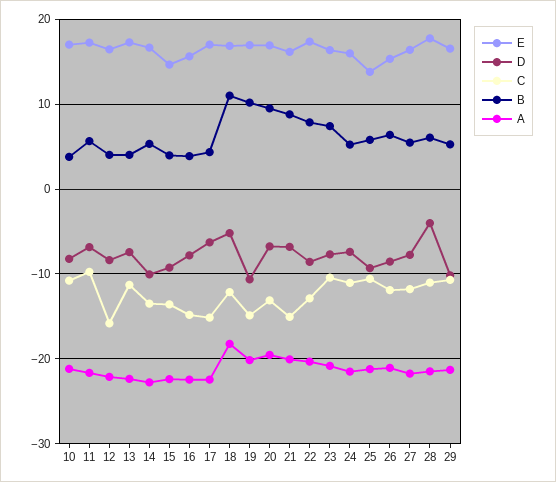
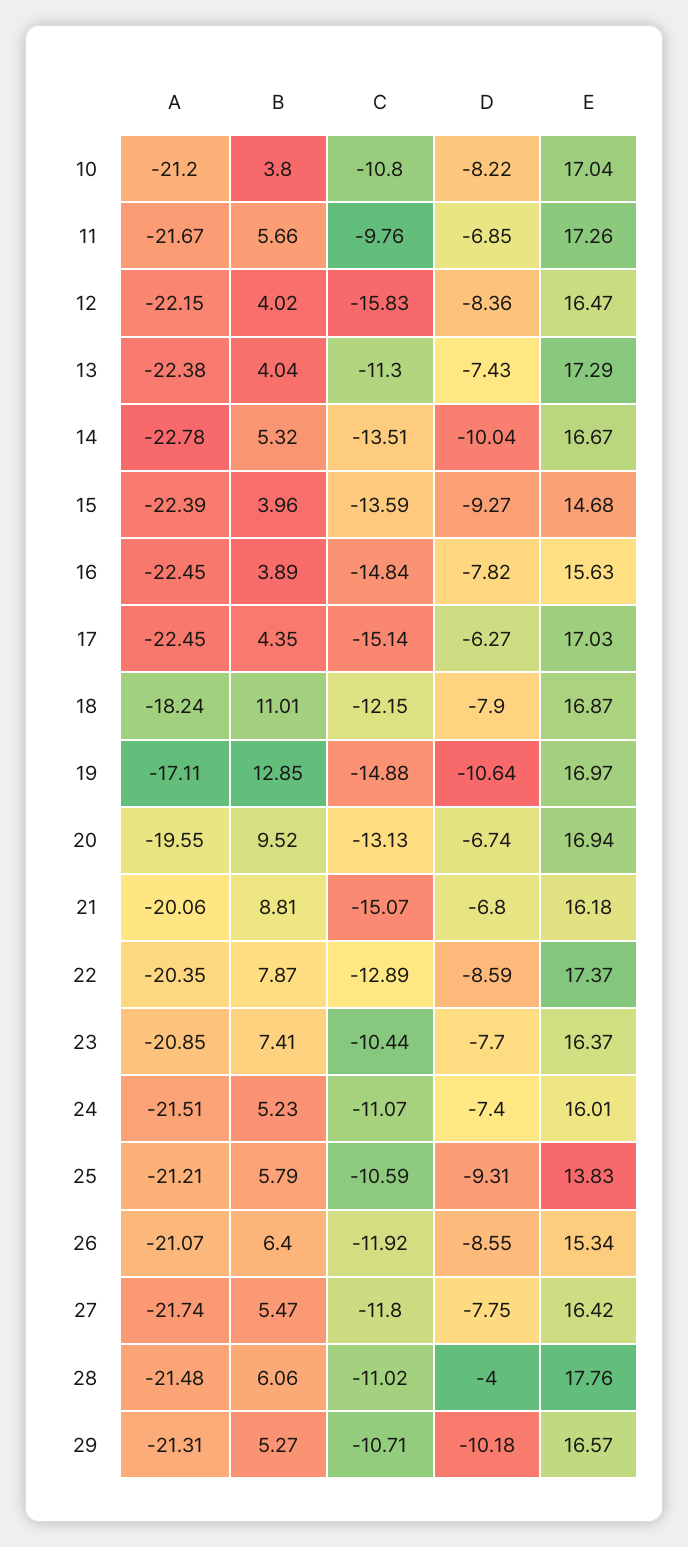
  {
    "E": {
      "10": 17.04,
      "11": 17.26,
      "12": 16.47,
      "13": 17.29,
      "14": 16.67,
      "15": 14.68,
      "16": 15.63,
      "17": 17.03,
      "18": 16.87,
      "19": 16.97,
      "20": 16.94,
      "21": 16.18,
      "22": 17.37,
      "23": 16.37,
      "24": 16.01,
      "25": 13.83,
      "26": 15.34,
      "27": 16.42,
      "28": 17.76,
      "29": 16.57
    },
    "D": {
      "10": -8.22,
      "11": -6.85,
      "12": -8.36,
      "13": -7.43,
      "14": -10.04,
      "15": -9.27,
      "16": -7.82,
      "17": -6.27,
-     "18": -5,
+     "18": -7.9,
      "19": -10.64,
      "20": -6.74,
      "21": -6.8,
      "22": -8.59,
      "23": -7.7,
      "24": -7.4,
      "25": -9.31,
      "26": -8.55,
      "27": -7.75,
      "28": -4,
      "29": -10.18
    },
    "C": {
      "10": -10.8,
      "11": -9.76,
      "12": -15.83,
      "13": -11.3,
      "14": -13.51,
      "15": -13.59,
      "16": -14.84,
      "17": -15.14,
      "18": -12.15,
      "19": -14.88,
      "20": -13.13,
      "21": -15.07,
      "22": -12.89,
      "23": -10.44,
      "24": -11.07,
      "25": -10.59,
      "26": -11.92,
      "27": -11.8,
      "28": -11.02,
      "29": -10.71
    },
    "B": {
      "10": 3.8,
      "11": 5.66,
      "12": 4.02,
      "13": 4.04,
      "14": 5.32,
      "15": 3.96,
      "16": 3.89,
      "17": 4.35,
      "18": 11.01,
-     "19": 10,
+     "19": 12.85,
      "20": 9.52,
      "21": 8.81,
      "22": 7.87,
      "23": 7.41,
      "24": 5.23,
      "25": 5.79,
      "26": 6.4,
      "27": 5.47,
      "28": 6.06,
      "29": 5.27
    },
    "A": {
      "10": -21.2,
      "11": -21.67,
      "12": -22.15,
      "13": -22.38,
      "14": -22.78,
      "15": -22.39,
      "16": -22.45,
      "17": -22.45,
      "18": -18.24,
-     "19": -20,
+     "19": -17.11,
      "20": -19.55,
      "21": -20.06,
      "22": -20.35,
      "23": -20.85,
      "24": -21.51,
      "25": -21.21,
      "26": -21.07,
      "27": -21.74,
      "28": -21.48,
      "29": -21.31
    }
  }

